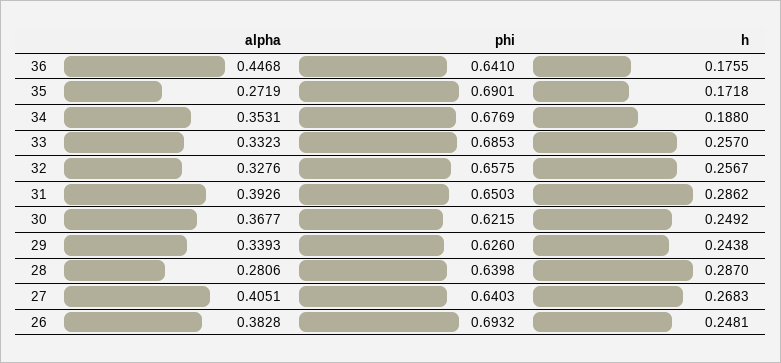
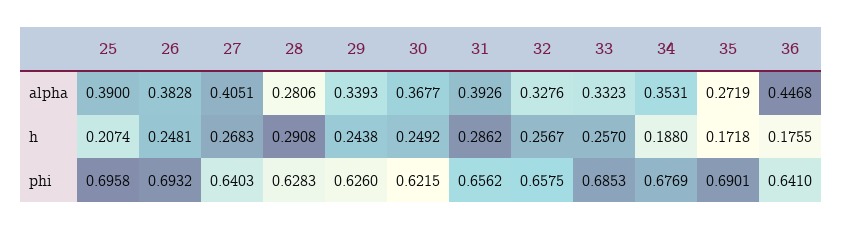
  {
    "alpha": {
      "36": 0.4468,
      "35": 0.2719,
      "34": 0.3531,
      "33": 0.3323,
      "32": 0.3276,
      "31": 0.3926,
      "30": 0.3677,
      "29": 0.3393,
      "28": 0.2806,
      "27": 0.4051,
-     "26": 0.3828
+     "26": 0.3828,
+     "25": 0.39
    },
    "phi": {
      "36": 0.641,
      "35": 0.6901,
      "34": 0.6769,
      "33": 0.6853,
      "32": 0.6575,
-     "31": 0.6503,
+     "31": 0.6562,
      "30": 0.6215,
      "29": 0.626,
-     "28": 0.6398,
+     "28": 0.6283,
      "27": 0.6403,
-     "26": 0.6932
+     "26": 0.6932,
+     "25": 0.6958
    },
    "h": {
      "36": 0.1755,
      "35": 0.1718,
      "34": 0.188,
      "33": 0.257,
      "32": 0.2567,
      "31": 0.2862,
      "30": 0.2492,
      "29": 0.2438,
-     "28": 0.287,
+     "28": 0.2908,
      "27": 0.2683,
-     "26": 0.2481
+     "26": 0.2481,
+     "25": 0.2074
    }
  }

